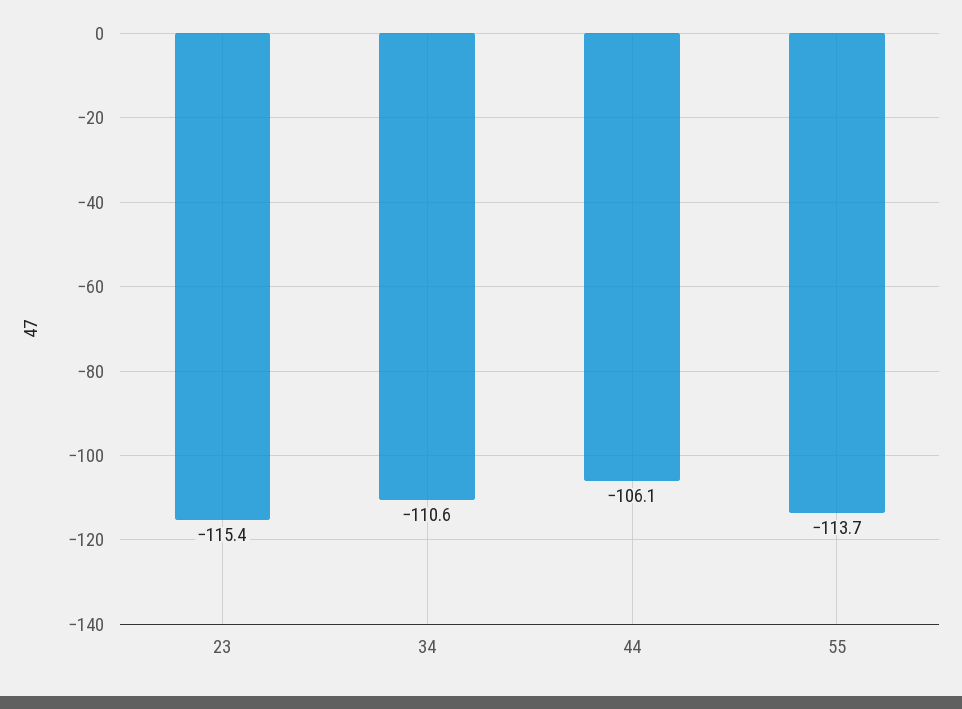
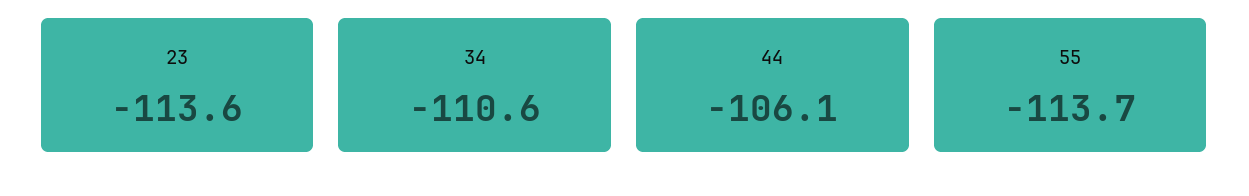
  {
-   "23": -115.4,
+   "23": -113.6,
    "34": -110.6,
    "44": -106.1,
    "55": -113.7
  }

